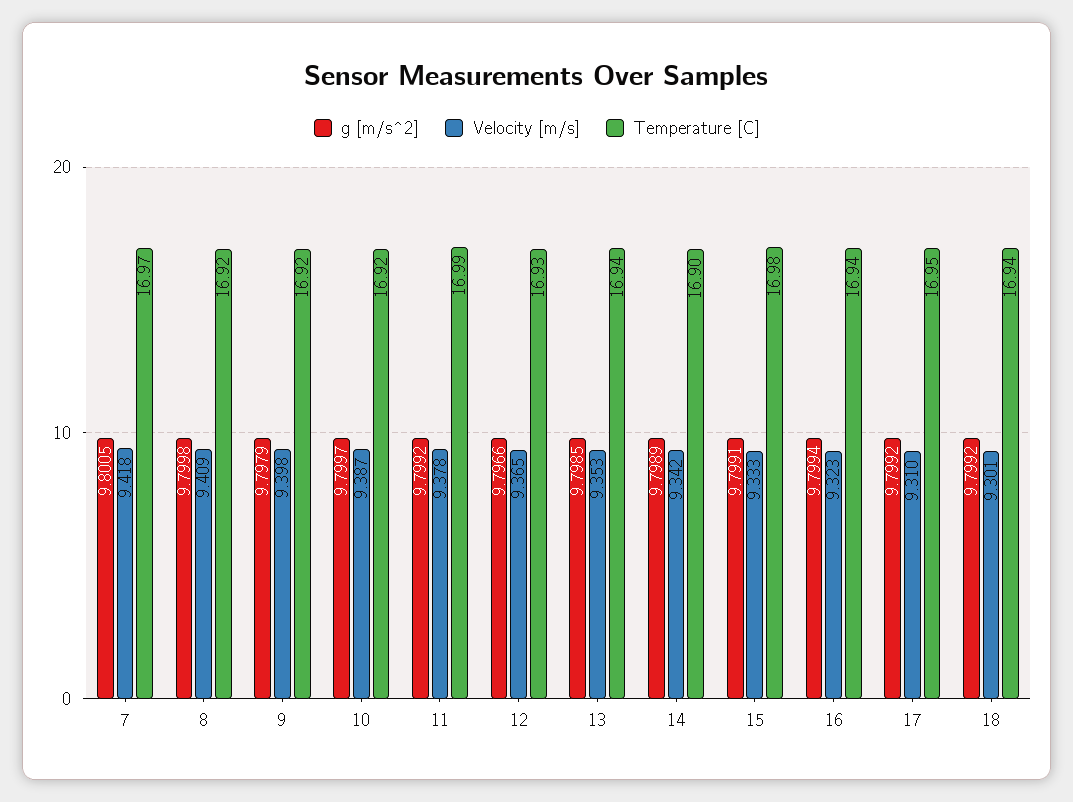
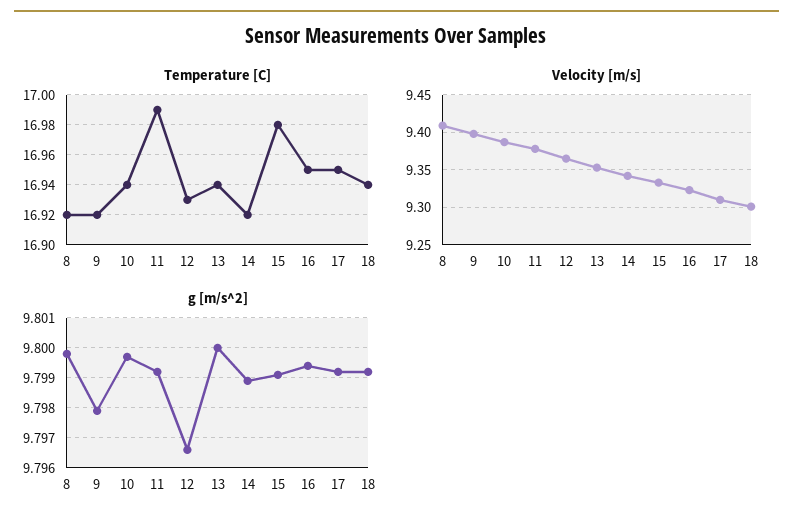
  {
    "g [m/s^2]": {
-     "7": 9.8005,
      "8": 9.7998,
      "9": 9.7979,
      "10": 9.7997,
      "11": 9.7992,
      "12": 9.7966,
-     "13": 9.7985,
+     "13": 9.8,
      "14": 9.7989,
      "15": 9.7991,
      "16": 9.7994,
      "17": 9.7992,
      "18": 9.7992
    },
    "Velocity [m/s]": {
-     "7": 9.418,
      "8": 9.409,
      "9": 9.398,
      "10": 9.387,
      "11": 9.378,
      "12": 9.365,
      "13": 9.353,
      "14": 9.342,
      "15": 9.333,
      "16": 9.323,
      "17": 9.31,
      "18": 9.301
    },
    "Temperature [C]": {
-     "7": 16.97,
      "8": 16.92,
      "9": 16.92,
-     "10": 16.92,
+     "10": 16.94,
      "11": 16.99,
      "12": 16.93,
      "13": 16.94,
-     "14": 16.9,
+     "14": 16.92,
      "15": 16.98,
-     "16": 16.94,
+     "16": 16.95,
      "17": 16.95,
      "18": 16.94
    }
  }

